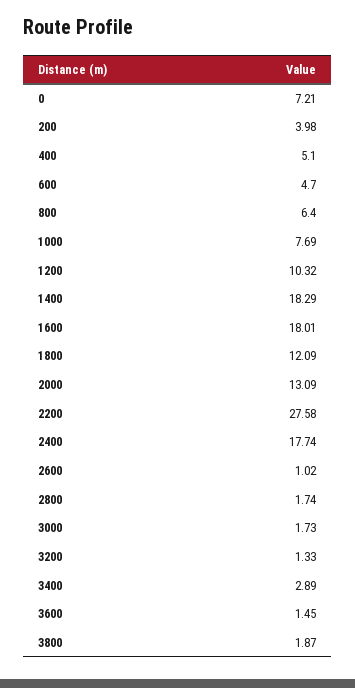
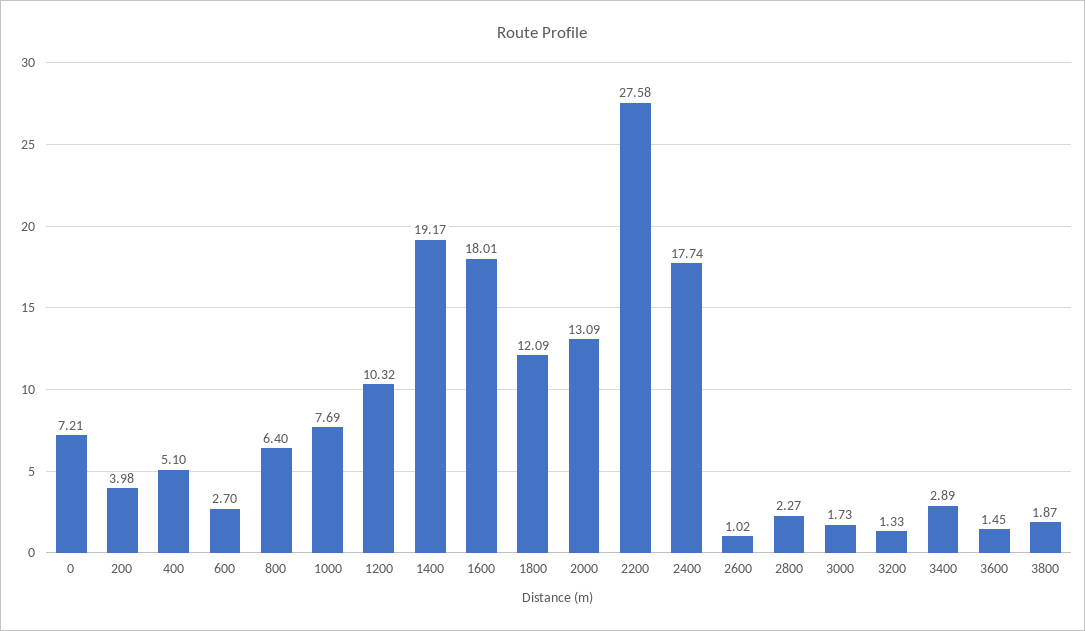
  {
    "0": 7.21,
    "200": 3.98,
    "400": 5.1,
-   "600": 4.7,
+   "600": 2.7,
    "800": 6.4,
    "1000": 7.69,
    "1200": 10.32,
-   "1400": 18.29,
+   "1400": 19.17,
    "1600": 18.01,
    "1800": 12.09,
    "2000": 13.09,
    "2200": 27.58,
    "2400": 17.74,
    "2600": 1.02,
-   "2800": 1.74,
+   "2800": 2.27,
    "3000": 1.73,
    "3200": 1.33,
    "3400": 2.89,
    "3600": 1.45,
    "3800": 1.87
  }

